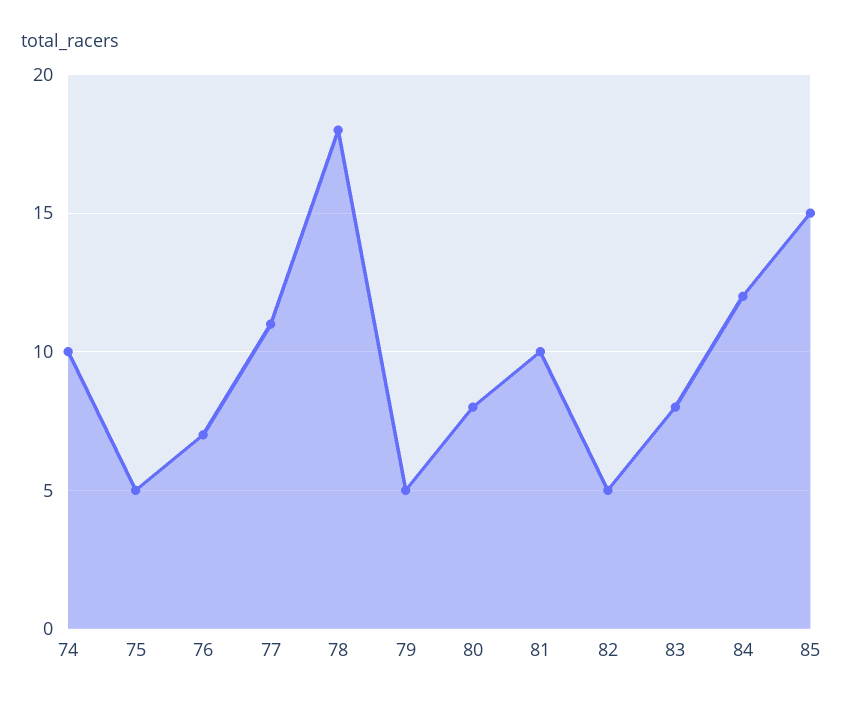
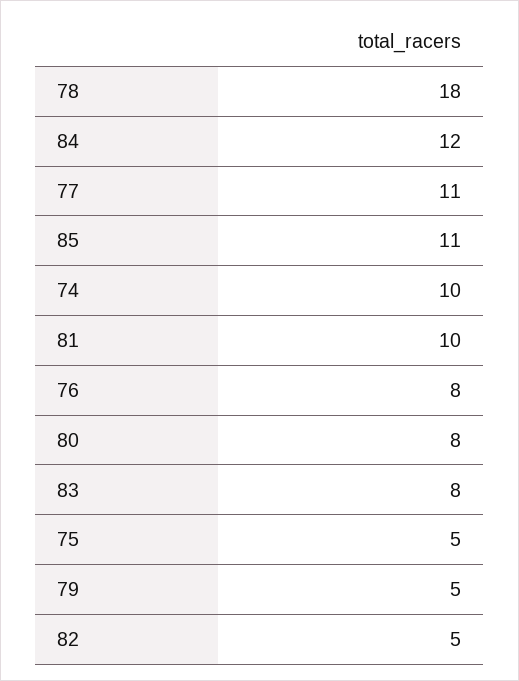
  {
    "74": 10,
    "75": 5,
-   "76": 7,
+   "76": 8,
    "77": 11,
    "78": 18,
    "79": 5,
    "80": 8,
    "81": 10,
    "82": 5,
    "83": 8,
    "84": 12,
-   "85": 15
+   "85": 11
  }

